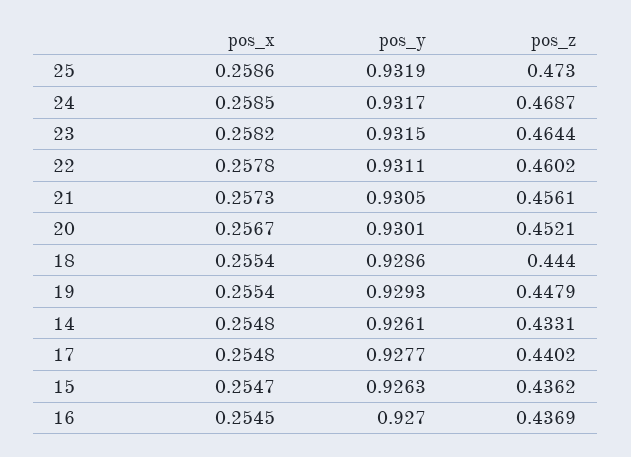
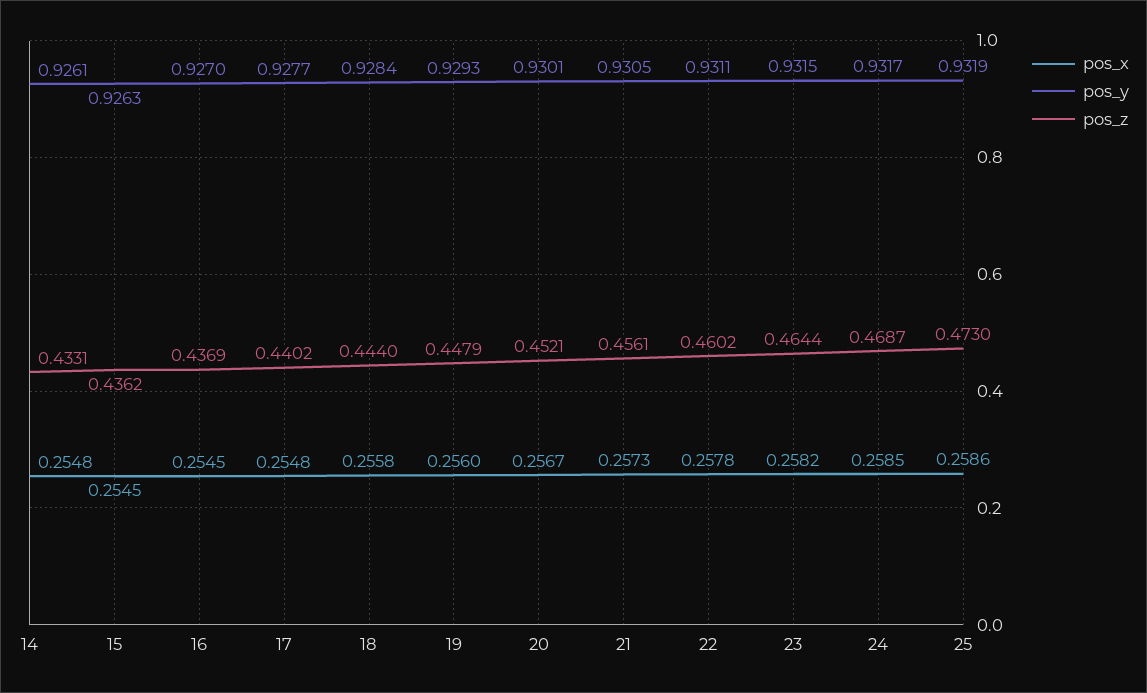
  {
    "pos_x": {
      "25": 0.2586,
      "24": 0.2585,
      "23": 0.2582,
      "22": 0.2578,
      "21": 0.2573,
      "20": 0.2567,
-     "18": 0.2554,
+     "18": 0.2558,
-     "19": 0.2554,
+     "19": 0.256,
      "14": 0.2548,
      "17": 0.2548,
-     "15": 0.2547,
+     "15": 0.2545,
      "16": 0.2545
    },
    "pos_y": {
      "25": 0.9319,
      "24": 0.9317,
      "23": 0.9315,
      "22": 0.9311,
      "21": 0.9305,
      "20": 0.9301,
-     "18": 0.9286,
+     "18": 0.9284,
      "19": 0.9293,
      "14": 0.9261,
      "17": 0.9277,
      "15": 0.9263,
      "16": 0.927
    },
    "pos_z": {
      "25": 0.473,
      "24": 0.4687,
      "23": 0.4644,
      "22": 0.4602,
      "21": 0.4561,
      "20": 0.4521,
      "18": 0.444,
      "19": 0.4479,
      "14": 0.4331,
      "17": 0.4402,
      "15": 0.4362,
      "16": 0.4369
    }
  }

